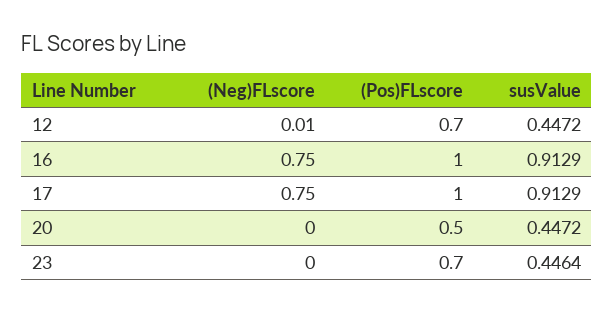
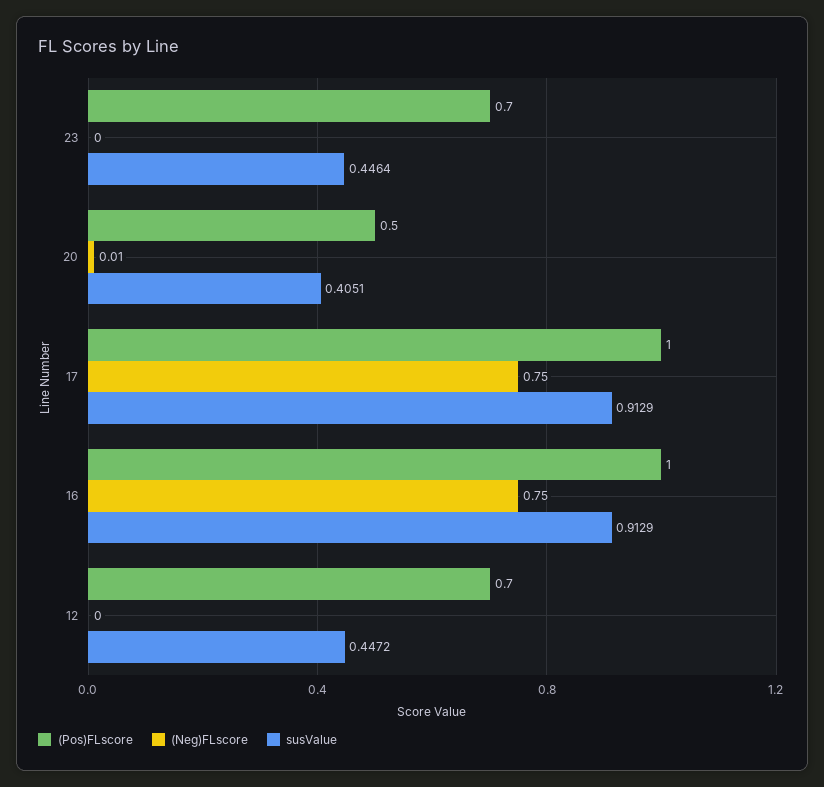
  {
    "(Neg)FLscore": {
-     "12": 0.01,
+     "12": 0,
      "16": 0.75,
      "17": 0.75,
-     "20": 0,
+     "20": 0.01,
      "23": 0
    },
    "(Pos)FLscore": {
      "12": 0.7,
      "16": 1,
      "17": 1,
      "20": 0.5,
      "23": 0.7
    },
    "susValue": {
      "12": 0.4472,
      "16": 0.9129,
      "17": 0.9129,
-     "20": 0.4472,
+     "20": 0.4051,
      "23": 0.4464
    }
  }

